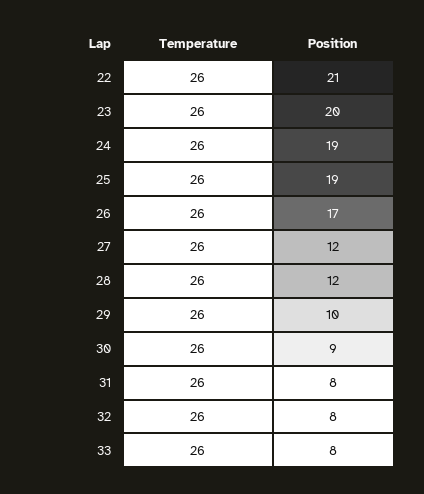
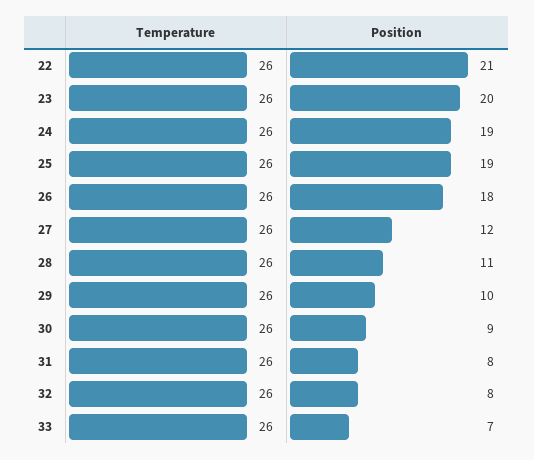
  {
    "Temperature": {
      "22": 26,
      "23": 26,
      "24": 26,
      "25": 26,
      "26": 26,
      "27": 26,
      "28": 26,
      "29": 26,
      "30": 26,
      "31": 26,
      "32": 26,
      "33": 26
    },
    "Position": {
      "22": 21,
      "23": 20,
      "24": 19,
      "25": 19,
-     "26": 17,
+     "26": 18,
      "27": 12,
-     "28": 12,
+     "28": 11,
      "29": 10,
      "30": 9,
      "31": 8,
      "32": 8,
-     "33": 8
+     "33": 7
    }
  }

